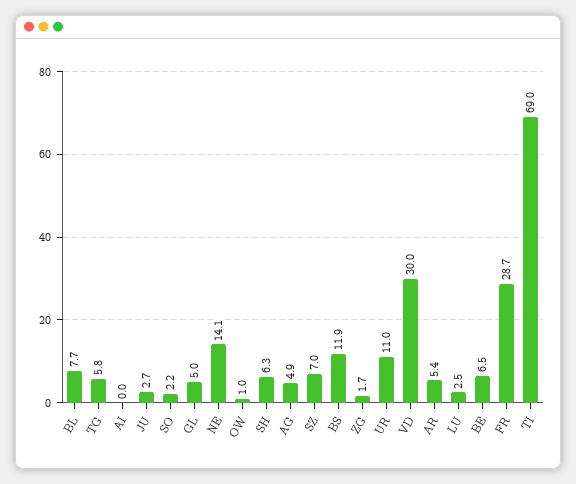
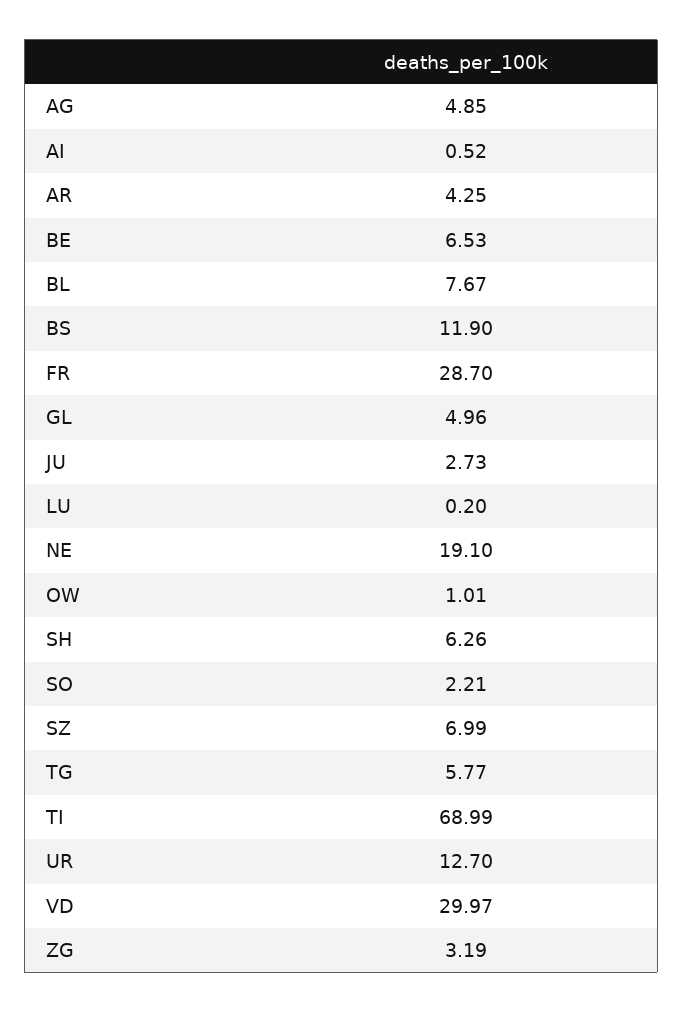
  {
    "BL": 7.67,
    "TG": 5.77,
-   "AI": 0,
+   "AI": 0.52,
    "JU": 2.73,
    "SO": 2.21,
    "GL": 4.96,
-   "NE": 14.1,
+   "NE": 19.1,
    "OW": 1.01,
    "SH": 6.26,
    "AG": 4.85,
    "SZ": 6.99,
    "BS": 11.9,
-   "ZG": 1.7,
+   "ZG": 3.19,
-   "UR": 11,
+   "UR": 12.7,
    "VD": 29.97,
-   "AR": 5.4,
+   "AR": 4.25,
-   "LU": 2.5,
+   "LU": 0.2,
    "BE": 6.53,
    "FR": 28.7,
    "TI": 68.99
  }

